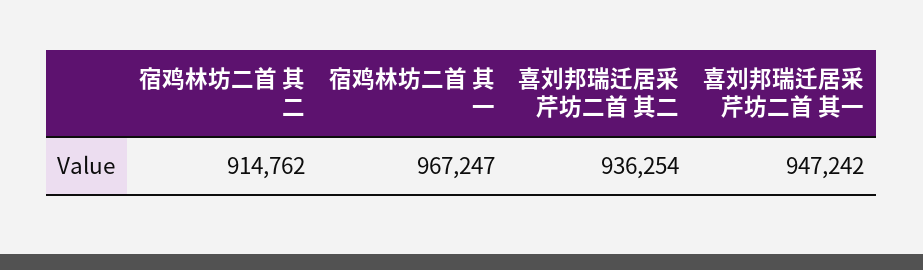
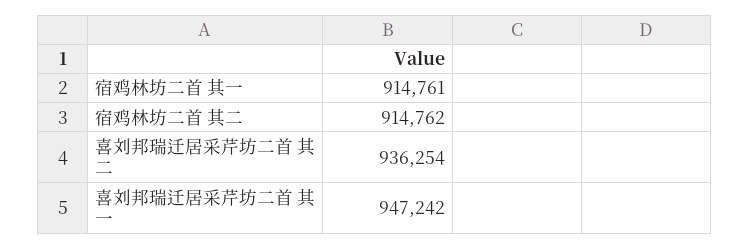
  {
    "宿鸡林坊二首 其二": 914762,
-   "宿鸡林坊二首 其一": 967247,
+   "宿鸡林坊二首 其一": 914761,
    "喜刘邦瑞迁居采芹坊二首 其二": 936254,
    "喜刘邦瑞迁居采芹坊二首 其一": 947242
  }

